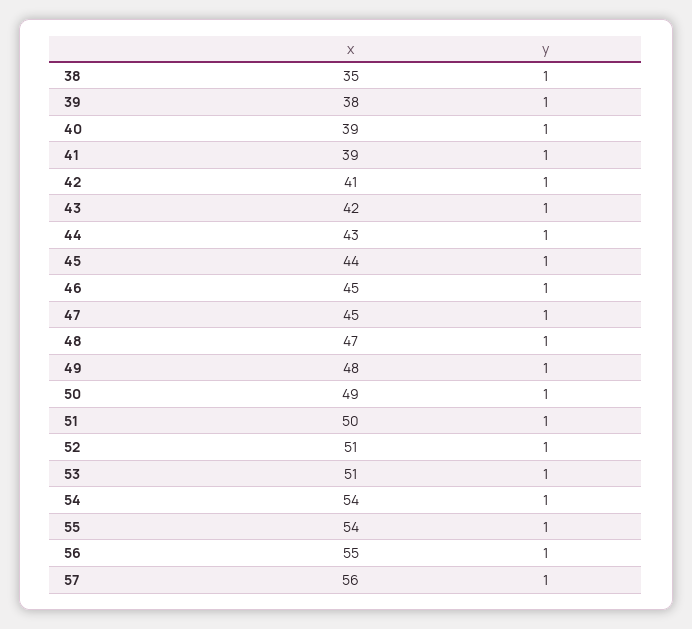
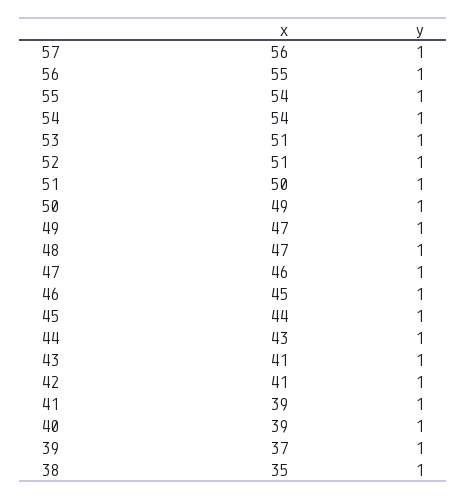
  {
    "x": {
      "38": 35,
-     "39": 38,
+     "39": 37,
      "40": 39,
      "41": 39,
      "42": 41,
-     "43": 42,
+     "43": 41,
      "44": 43,
      "45": 44,
      "46": 45,
-     "47": 45,
+     "47": 46,
      "48": 47,
-     "49": 48,
+     "49": 47,
      "50": 49,
      "51": 50,
      "52": 51,
      "53": 51,
      "54": 54,
      "55": 54,
      "56": 55,
      "57": 56
    },
    "y": {
      "38": 1,
      "39": 1,
      "40": 1,
      "41": 1,
      "42": 1,
      "43": 1,
      "44": 1,
      "45": 1,
      "46": 1,
      "47": 1,
      "48": 1,
      "49": 1,
      "50": 1,
      "51": 1,
      "52": 1,
      "53": 1,
      "54": 1,
      "55": 1,
      "56": 1,
      "57": 1
    }
  }

